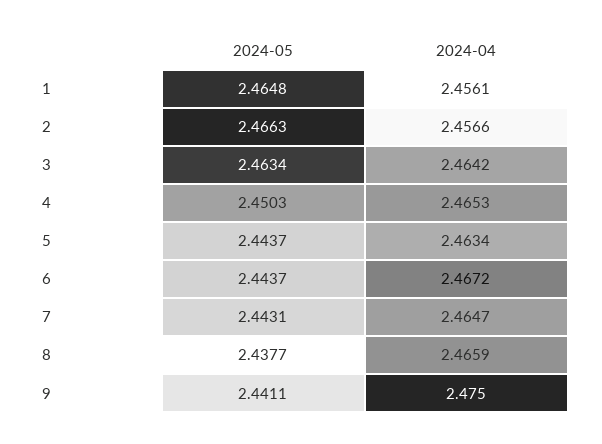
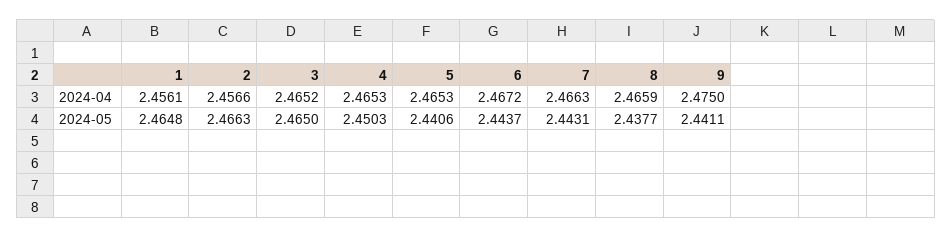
  {
    "2024-05": {
      "1": 2.4648,
      "2": 2.4663,
-     "3": 2.4634,
+     "3": 2.465,
      "4": 2.4503,
-     "5": 2.4437,
+     "5": 2.4406,
      "6": 2.4437,
      "7": 2.4431,
      "8": 2.4377,
      "9": 2.4411
    },
    "2024-04": {
      "1": 2.4561,
      "2": 2.4566,
-     "3": 2.4642,
+     "3": 2.4652,
      "4": 2.4653,
-     "5": 2.4634,
+     "5": 2.4653,
      "6": 2.4672,
-     "7": 2.4647,
+     "7": 2.4663,
      "8": 2.4659,
      "9": 2.475
    }
  }

